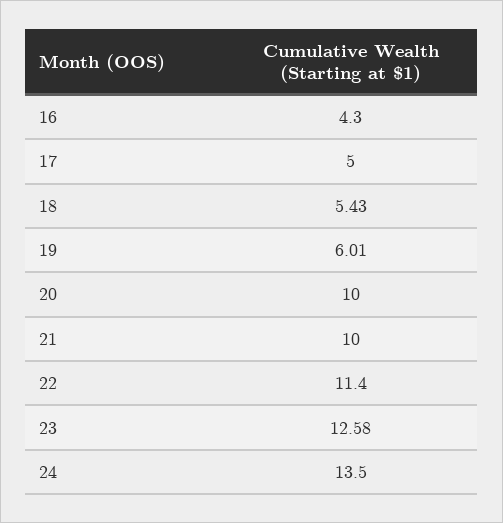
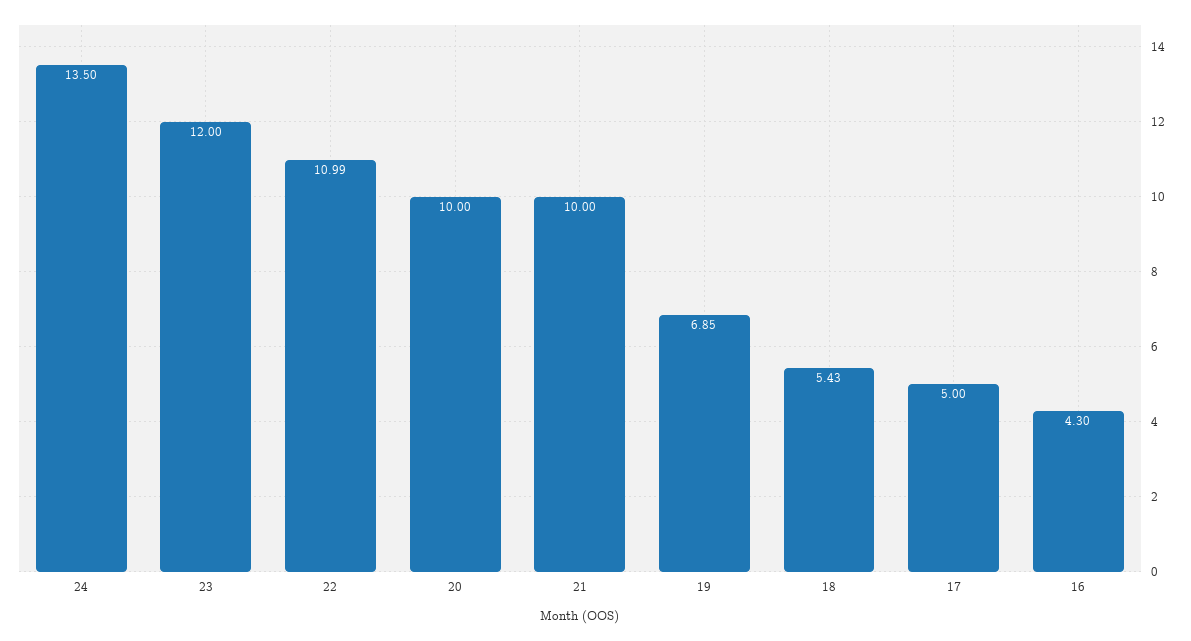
  {
    "16": 4.3,
    "17": 5,
    "18": 5.43,
-   "19": 6.01,
+   "19": 6.85,
    "20": 10,
    "21": 10,
-   "22": 11.4,
+   "22": 10.99,
-   "23": 12.58,
+   "23": 12,
    "24": 13.5
  }

